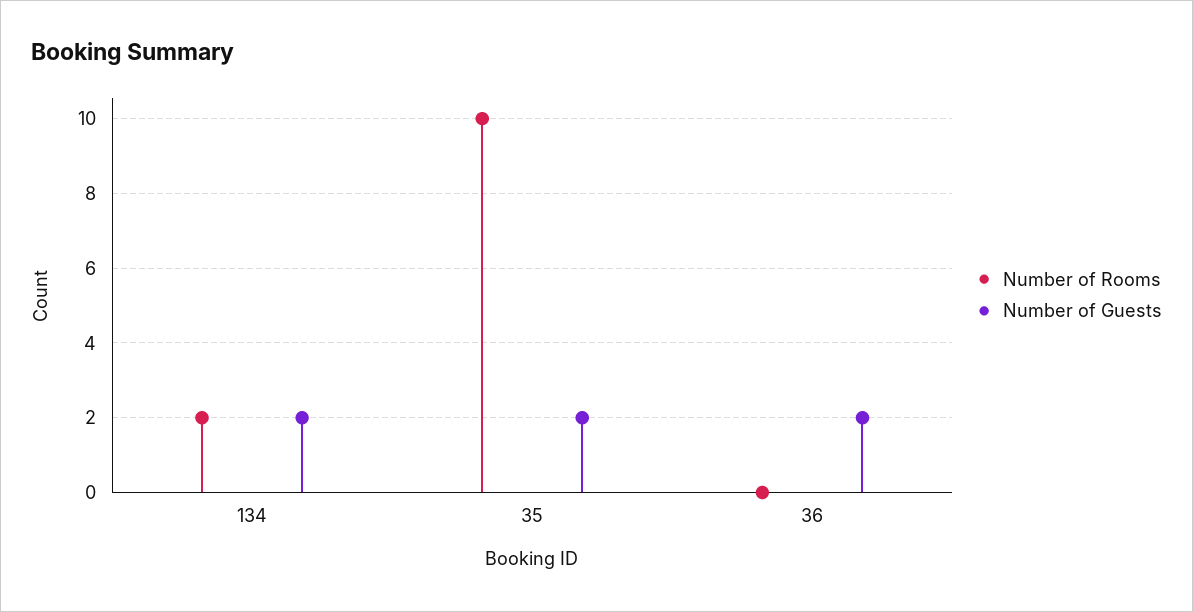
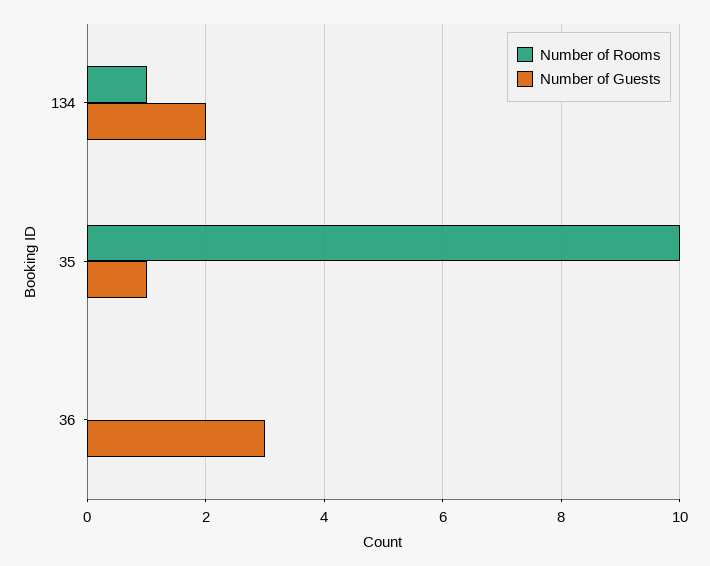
  {
    "Number of Rooms": {
-     "134": 2,
+     "134": 1,
      "35": 10,
      "36": 0
    },
    "Number of Guests": {
      "134": 2,
-     "35": 2,
+     "35": 1,
-     "36": 2
+     "36": 3
    }
  }

